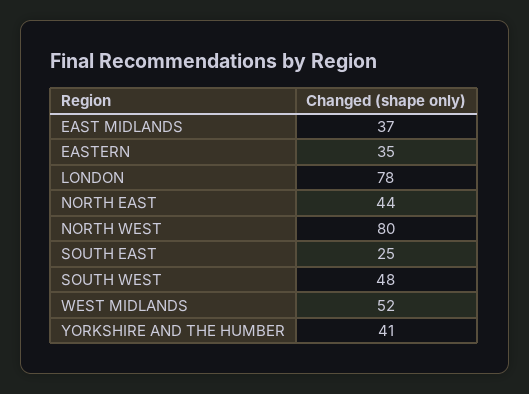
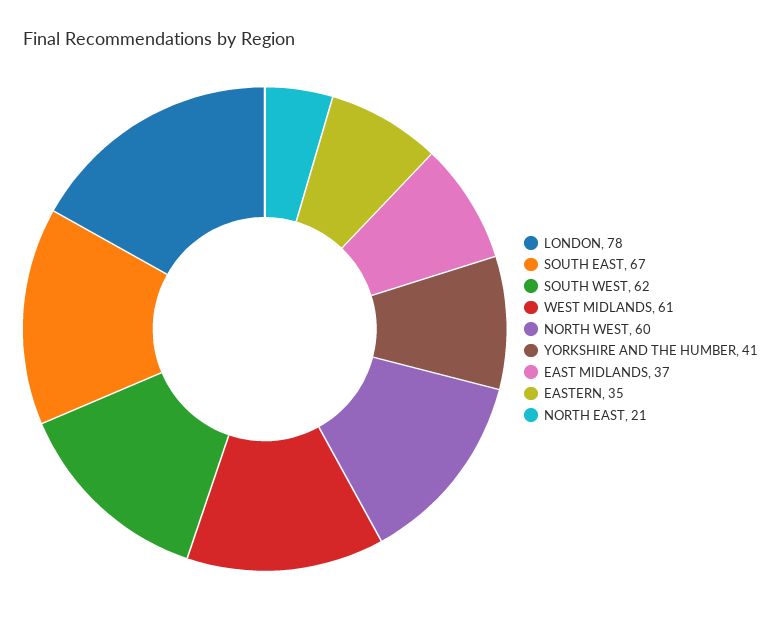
  {
    "EAST MIDLANDS": 37,
    "EASTERN": 35,
    "LONDON": 78,
-   "NORTH EAST": 44,
+   "NORTH EAST": 21,
-   "NORTH WEST": 80,
+   "NORTH WEST": 60,
-   "SOUTH EAST": 25,
+   "SOUTH EAST": 67,
-   "SOUTH WEST": 48,
+   "SOUTH WEST": 62,
-   "WEST MIDLANDS": 52,
+   "WEST MIDLANDS": 61,
    "YORKSHIRE AND THE HUMBER": 41
  }

